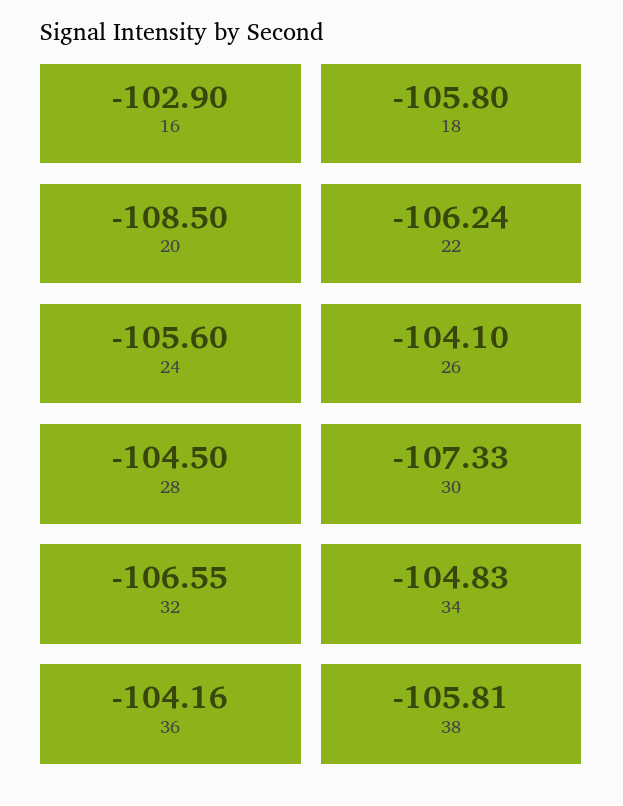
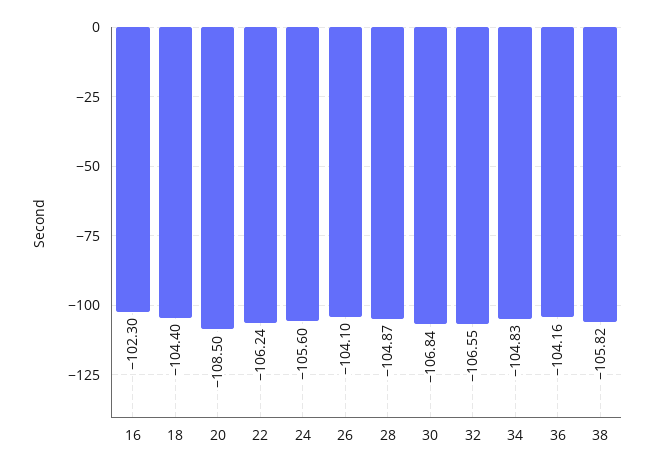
  {
-   "16": -102.9,
+   "16": -102.3,
-   "18": -105.8,
+   "18": -104.4,
    "20": -108.5,
    "22": -106.24,
    "24": -105.6,
    "26": -104.1,
-   "28": -104.5,
+   "28": -104.87,
-   "30": -107.33,
+   "30": -106.84,
    "32": -106.55,
    "34": -104.83,
    "36": -104.16,
-   "38": -105.81
+   "38": -105.82
  }

